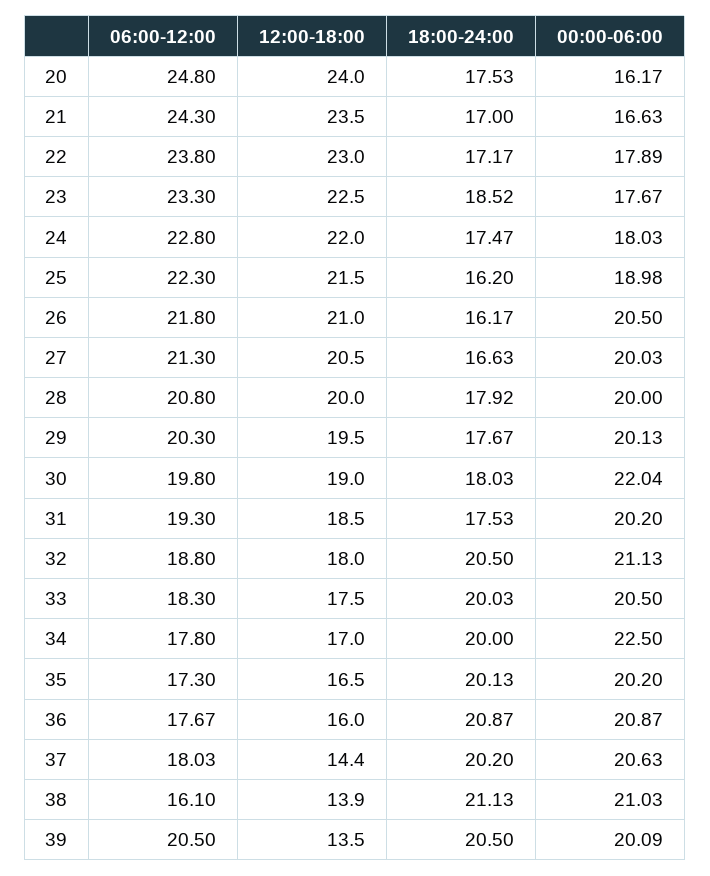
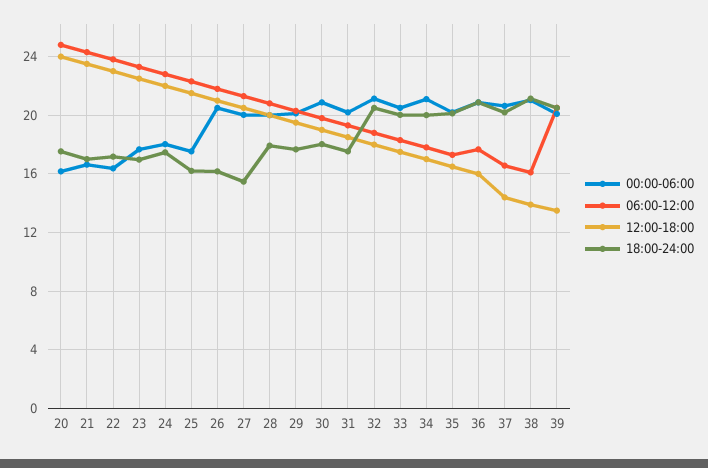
  {
    "06:00-12:00": {
      "20": 24.8,
      "21": 24.3,
      "22": 23.8,
      "23": 23.3,
      "24": 22.8,
      "25": 22.3,
      "26": 21.8,
      "27": 21.3,
      "28": 20.8,
      "29": 20.3,
      "30": 19.8,
      "31": 19.3,
      "32": 18.8,
      "33": 18.3,
      "34": 17.8,
      "35": 17.3,
      "36": 17.67,
-     "37": 18.03,
+     "37": 16.5,
      "38": 16.1,
      "39": 20.5
    },
    "12:00-18:00": {
      "20": 24,
      "21": 23.5,
      "22": 23,
      "23": 22.5,
      "24": 22,
      "25": 21.5,
      "26": 21,
      "27": 20.5,
      "28": 20,
      "29": 19.5,
      "30": 19,
      "31": 18.5,
      "32": 18,
      "33": 17.5,
      "34": 17,
      "35": 16.5,
      "36": 16,
      "37": 14.4,
      "38": 13.9,
      "39": 13.5
    },
    "18:00-24:00": {
      "20": 17.53,
      "21": 17,
      "22": 17.17,
-     "23": 18.52,
+     "23": 17,
      "24": 17.47,
      "25": 16.2,
      "26": 16.17,
-     "27": 16.63,
+     "27": 15.5,
      "28": 17.92,
      "29": 17.67,
      "30": 18.03,
      "31": 17.53,
      "32": 20.5,
      "33": 20.03,
      "34": 20,
      "35": 20.13,
      "36": 20.87,
      "37": 20.2,
      "38": 21.13,
      "39": 20.5
    },
    "00:00-06:00": {
      "20": 16.17,
      "21": 16.63,
-     "22": 17.89,
+     "22": 16.5,
      "23": 17.67,
      "24": 18.03,
-     "25": 18.98,
+     "25": 17.5,
      "26": 20.5,
      "27": 20.03,
      "28": 20,
      "29": 20.13,
-     "30": 22.04,
+     "30": 21,
      "31": 20.2,
      "32": 21.13,
      "33": 20.5,
-     "34": 22.5,
+     "34": 21,
      "35": 20.2,
      "36": 20.87,
      "37": 20.63,
      "38": 21.03,
      "39": 20.09
    }
  }

